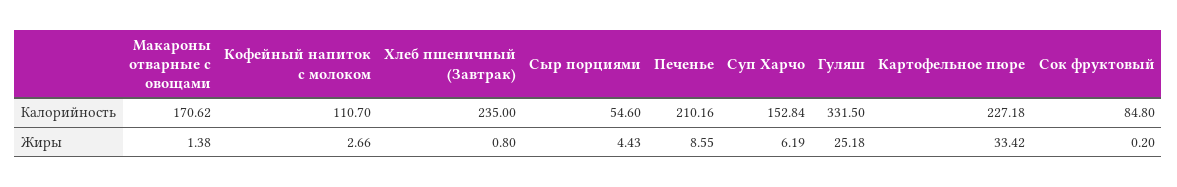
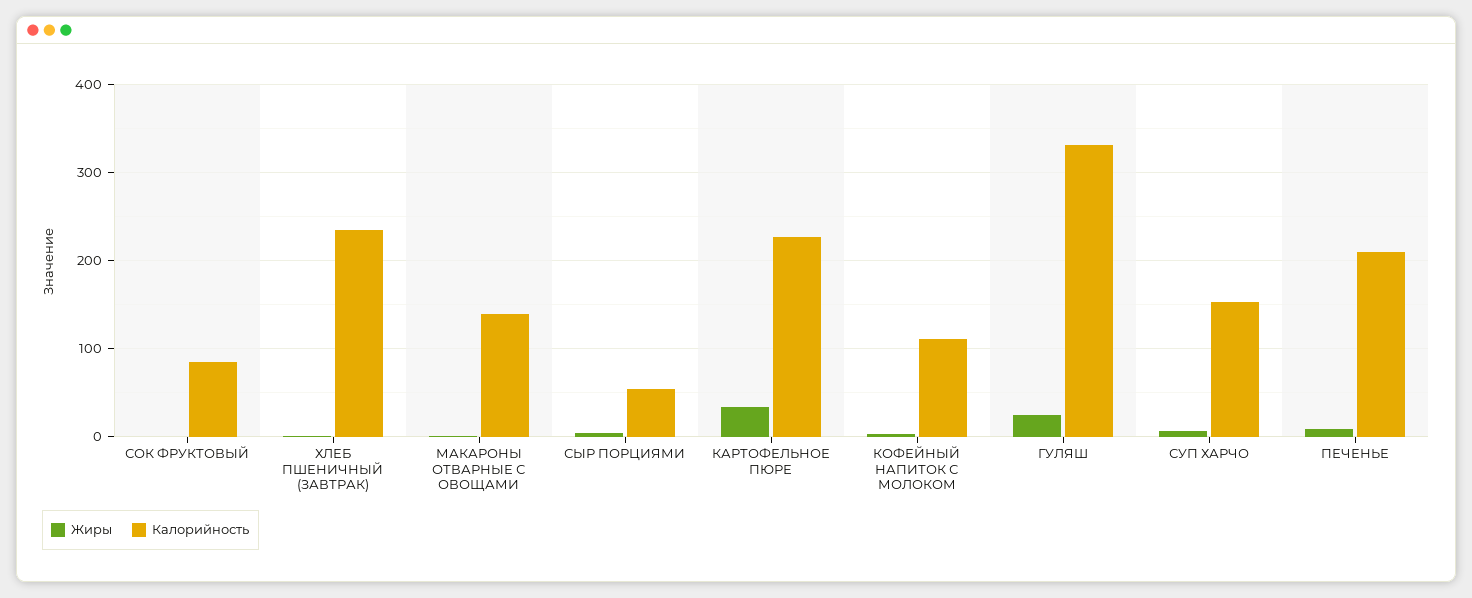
  {
    "Калорийность": {
-     "Макароны отварные с овощами": 170.62,
+     "Макароны отварные с овощами": 140,
      "Кофейный напиток с молоком": 110.7,
      "Хлеб пшеничный (Завтрак)": 235,
      "Сыр порциями": 54.6,
      "Печенье": 210.16,
      "Суп Харчо": 152.84,
      "Гуляш": 331.5,
      "Картофельное пюре": 227.18,
      "Сок фруктовый": 84.8
    },
    "Жиры": {
      "Макароны отварные с овощами": 1.38,
      "Кофейный напиток с молоком": 2.66,
      "Хлеб пшеничный (Завтрак)": 0.8,
      "Сыр порциями": 4.43,
      "Печенье": 8.55,
      "Суп Харчо": 6.19,
      "Гуляш": 25.18,
      "Картофельное пюре": 33.42,
      "Сок фруктовый": 0.2
    }
  }

